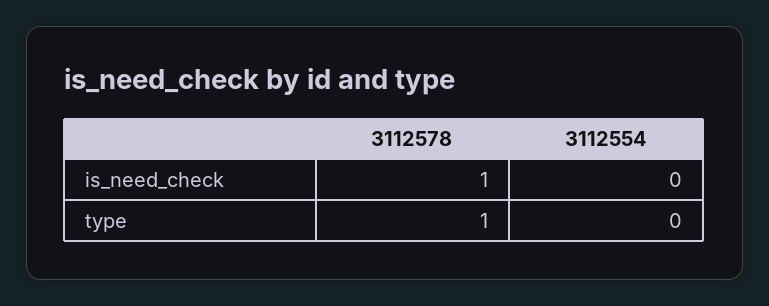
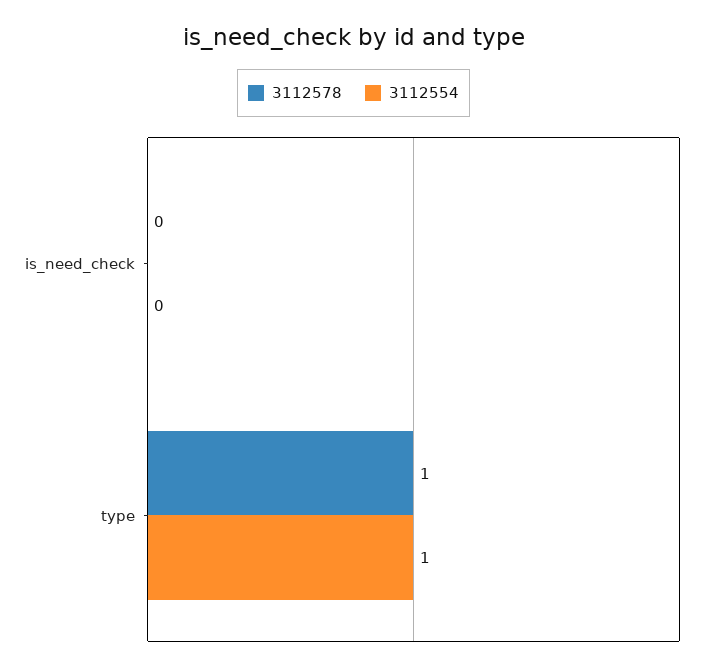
  {
    "3112578": {
-     "is_need_check": 1,
+     "is_need_check": 0,
      "type": 1
    },
    "3112554": {
      "is_need_check": 0,
-     "type": 0
+     "type": 1
    }
  }

